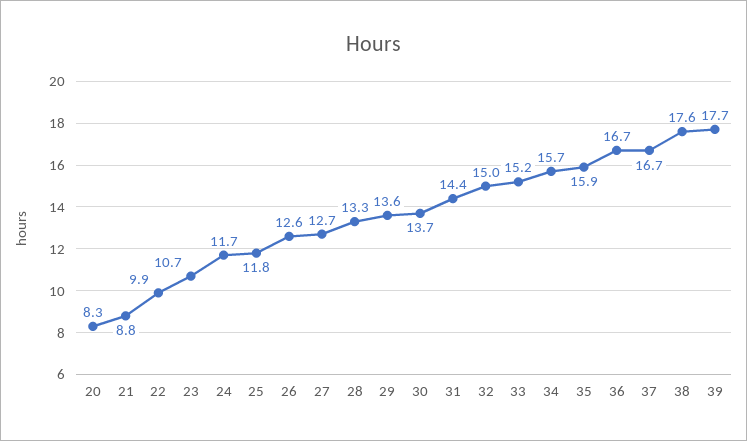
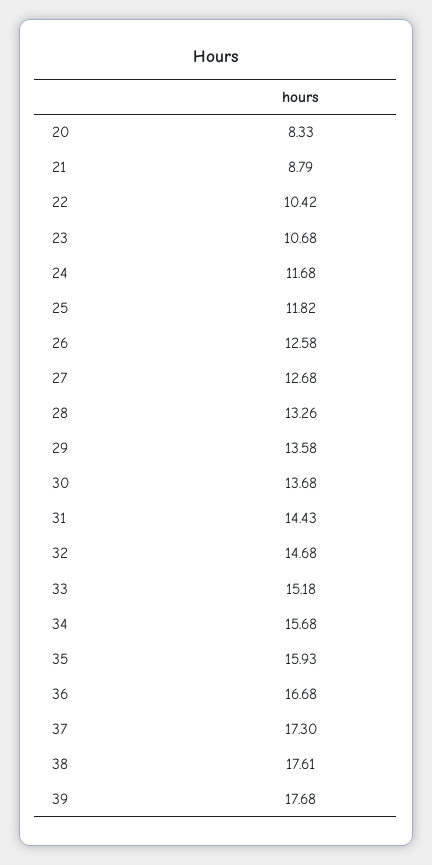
  {
    "20": 8.33,
    "21": 8.79,
-   "22": 9.9,
+   "22": 10.42,
    "23": 10.68,
    "24": 11.68,
    "25": 11.82,
    "26": 12.58,
    "27": 12.68,
    "28": 13.26,
    "29": 13.58,
    "30": 13.68,
    "31": 14.43,
-   "32": 15,
+   "32": 14.68,
    "33": 15.18,
    "34": 15.68,
    "35": 15.93,
    "36": 16.68,
-   "37": 16.7,
+   "37": 17.3,
    "38": 17.61,
    "39": 17.68
  }

